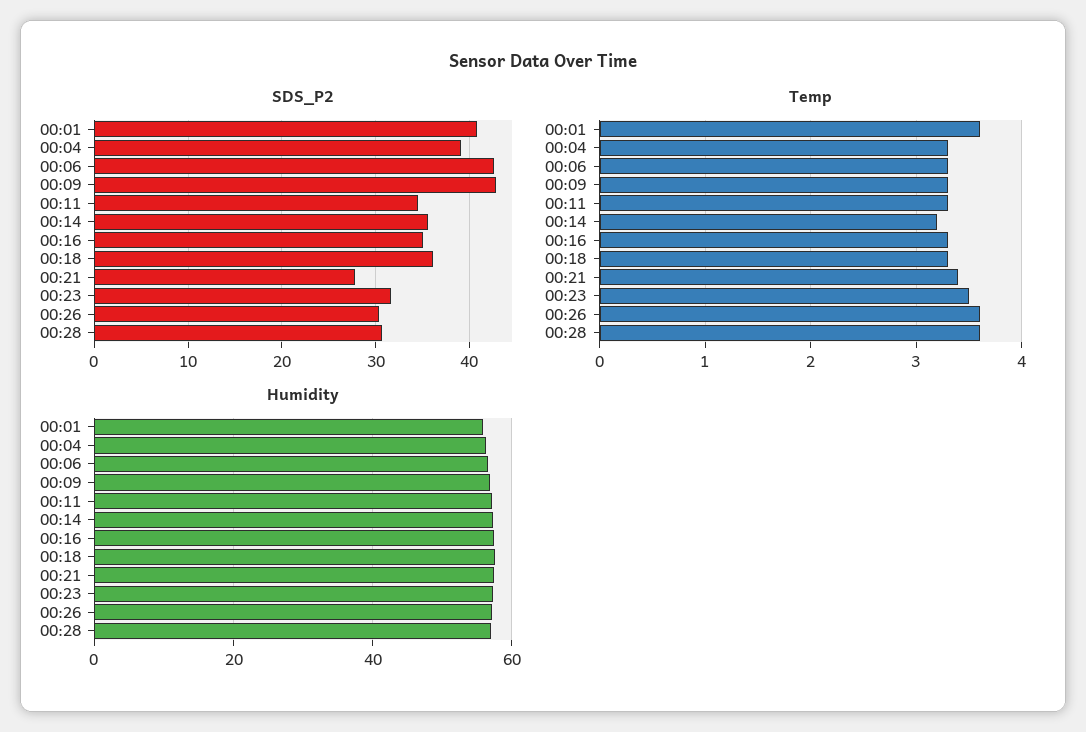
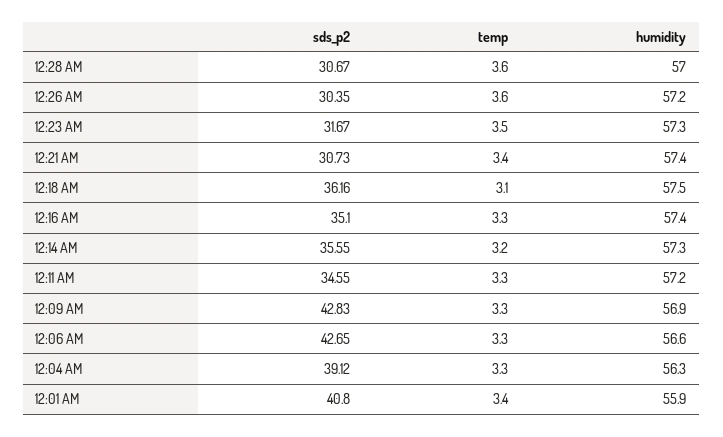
  {
    "SDS_P2": {
      "00:01": 40.8,
      "00:04": 39.12,
      "00:06": 42.65,
      "00:09": 42.83,
      "00:11": 34.55,
      "00:14": 35.55,
      "00:16": 35.1,
      "00:18": 36.16,
-     "00:21": 28,
+     "00:21": 30.73,
      "00:23": 31.67,
      "00:26": 30.35,
      "00:28": 30.67
    },
    "Temp": {
-     "00:01": 3.6,
+     "00:01": 3.4,
      "00:04": 3.3,
      "00:06": 3.3,
      "00:09": 3.3,
      "00:11": 3.3,
      "00:14": 3.2,
      "00:16": 3.3,
-     "00:18": 3.3,
+     "00:18": 3.1,
      "00:21": 3.4,
      "00:23": 3.5,
      "00:26": 3.6,
      "00:28": 3.6
    },
    "Humidity": {
      "00:01": 55.9,
      "00:04": 56.3,
      "00:06": 56.6,
      "00:09": 56.9,
      "00:11": 57.2,
      "00:14": 57.3,
      "00:16": 57.4,
      "00:18": 57.5,
      "00:21": 57.4,
      "00:23": 57.3,
      "00:26": 57.2,
      "00:28": 57
    }
  }

